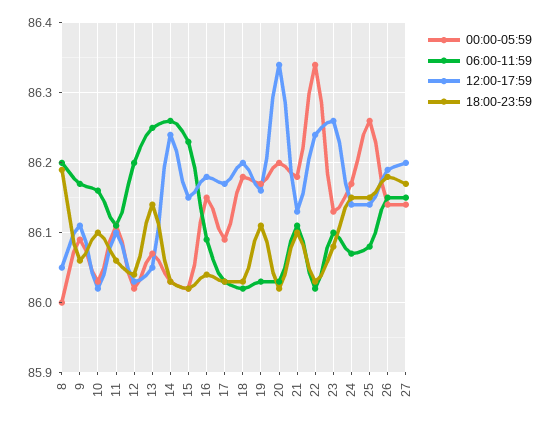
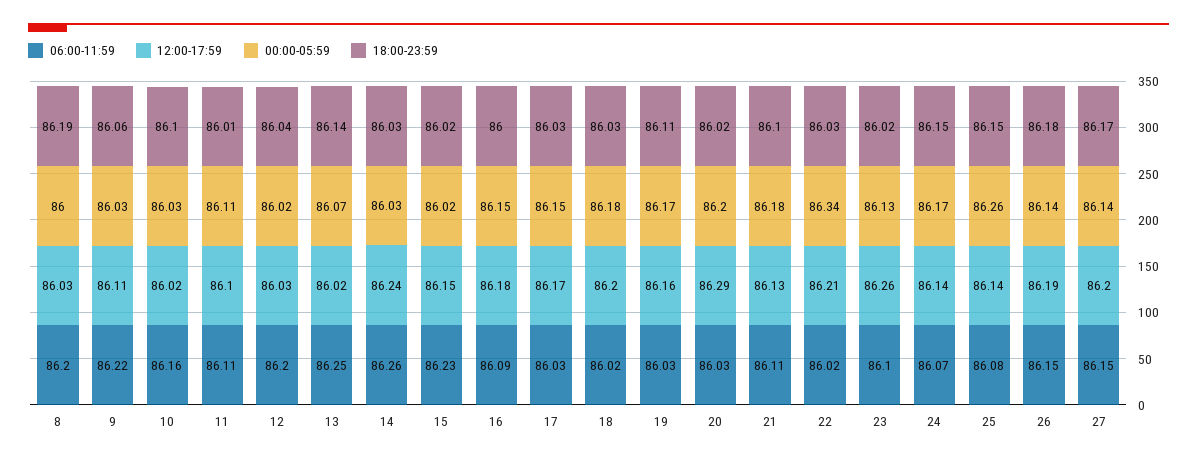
  {
    "00:00-05:59": {
      "8": 86,
-     "9": 86.09,
+     "9": 86.03,
      "10": 86.03,
      "11": 86.11,
      "12": 86.02,
      "13": 86.07,
      "14": 86.03,
      "15": 86.02,
      "16": 86.15,
-     "17": 86.09,
+     "17": 86.15,
      "18": 86.18,
      "19": 86.17,
      "20": 86.2,
      "21": 86.18,
      "22": 86.34,
      "23": 86.13,
      "24": 86.17,
      "25": 86.26,
      "26": 86.14,
      "27": 86.14
    },
    "06:00-11:59": {
      "8": 86.2,
-     "9": 86.17,
+     "9": 86.22,
      "10": 86.16,
      "11": 86.11,
      "12": 86.2,
      "13": 86.25,
      "14": 86.26,
      "15": 86.23,
      "16": 86.09,
      "17": 86.03,
      "18": 86.02,
      "19": 86.03,
      "20": 86.03,
      "21": 86.11,
      "22": 86.02,
      "23": 86.1,
      "24": 86.07,
      "25": 86.08,
      "26": 86.15,
      "27": 86.15
    },
    "12:00-17:59": {
-     "8": 86.05,
+     "8": 86.03,
      "9": 86.11,
      "10": 86.02,
      "11": 86.1,
      "12": 86.03,
-     "13": 86.05,
+     "13": 86.02,
      "14": 86.24,
      "15": 86.15,
      "16": 86.18,
      "17": 86.17,
      "18": 86.2,
      "19": 86.16,
-     "20": 86.34,
+     "20": 86.29,
      "21": 86.13,
-     "22": 86.24,
+     "22": 86.21,
      "23": 86.26,
      "24": 86.14,
      "25": 86.14,
      "26": 86.19,
      "27": 86.2
    },
    "18:00-23:59": {
      "8": 86.19,
      "9": 86.06,
      "10": 86.1,
-     "11": 86.06,
+     "11": 86.01,
      "12": 86.04,
      "13": 86.14,
      "14": 86.03,
      "15": 86.02,
-     "16": 86.04,
+     "16": 86,
      "17": 86.03,
      "18": 86.03,
      "19": 86.11,
      "20": 86.02,
      "21": 86.1,
      "22": 86.03,
-     "23": 86.08,
+     "23": 86.02,
      "24": 86.15,
      "25": 86.15,
      "26": 86.18,
      "27": 86.17
    }
  }

